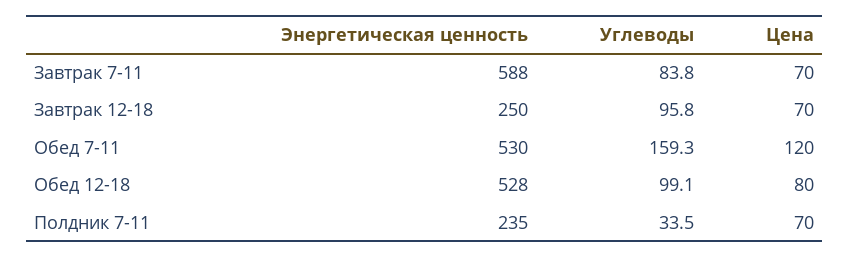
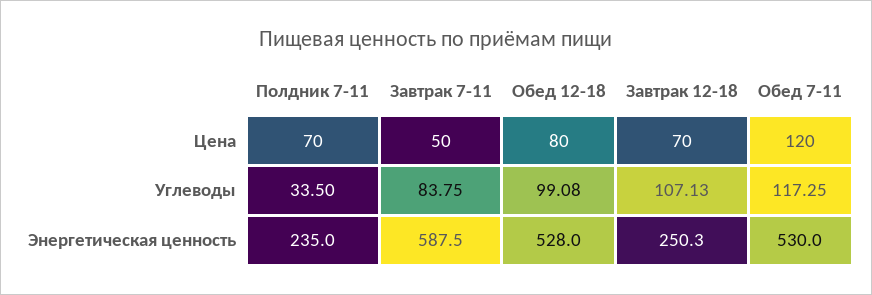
  {
    "Энергетическая ценность": {
      "Завтрак 7-11": 587.5,
      "Завтрак 12-18": 250.3,
      "Обед 7-11": 530,
      "Обед 12-18": 528,
      "Полдник 7-11": 235
    },
    "Углеводы": {
      "Завтрак 7-11": 83.75,
-     "Завтрак 12-18": 95.8,
+     "Завтрак 12-18": 107.13,
-     "Обед 7-11": 159.3,
+     "Обед 7-11": 117.25,
      "Обед 12-18": 99.08,
      "Полдник 7-11": 33.5
    },
    "Цена": {
-     "Завтрак 7-11": 70,
+     "Завтрак 7-11": 50,
      "Завтрак 12-18": 70,
      "Обед 7-11": 120,
      "Обед 12-18": 80,
      "Полдник 7-11": 70
    }
  }

